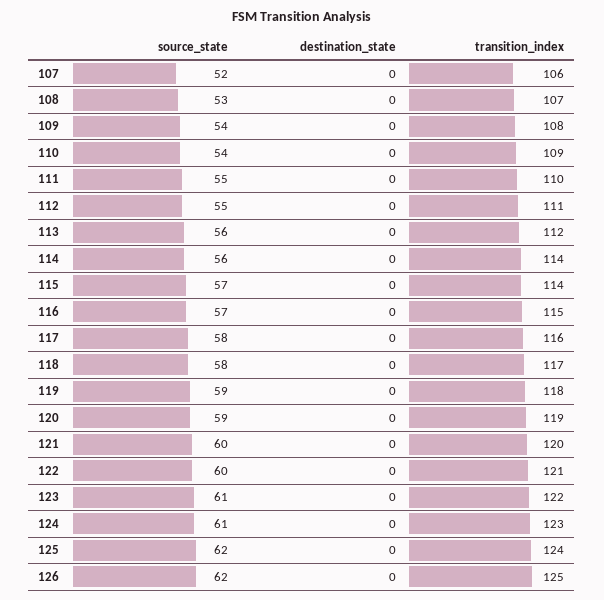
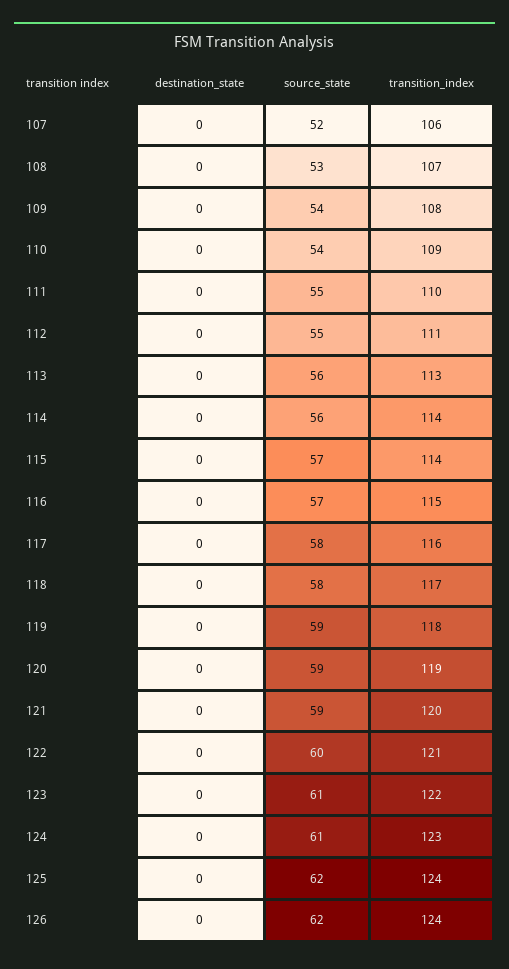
  {
    "source_state": {
      "107": 52,
      "108": 53,
      "109": 54,
      "110": 54,
      "111": 55,
      "112": 55,
      "113": 56,
      "114": 56,
      "115": 57,
      "116": 57,
      "117": 58,
      "118": 58,
      "119": 59,
      "120": 59,
-     "121": 60,
+     "121": 59,
      "122": 60,
      "123": 61,
      "124": 61,
      "125": 62,
      "126": 62
    },
    "destination_state": {
      "107": 0,
      "108": 0,
      "109": 0,
      "110": 0,
      "111": 0,
      "112": 0,
      "113": 0,
      "114": 0,
      "115": 0,
      "116": 0,
      "117": 0,
      "118": 0,
      "119": 0,
      "120": 0,
      "121": 0,
      "122": 0,
      "123": 0,
      "124": 0,
      "125": 0,
      "126": 0
    },
    "transition_index": {
      "107": 106,
      "108": 107,
      "109": 108,
      "110": 109,
      "111": 110,
      "112": 111,
-     "113": 112,
+     "113": 113,
      "114": 114,
      "115": 114,
      "116": 115,
      "117": 116,
      "118": 117,
      "119": 118,
      "120": 119,
      "121": 120,
      "122": 121,
      "123": 122,
      "124": 123,
      "125": 124,
-     "126": 125
+     "126": 124
    }
  }

